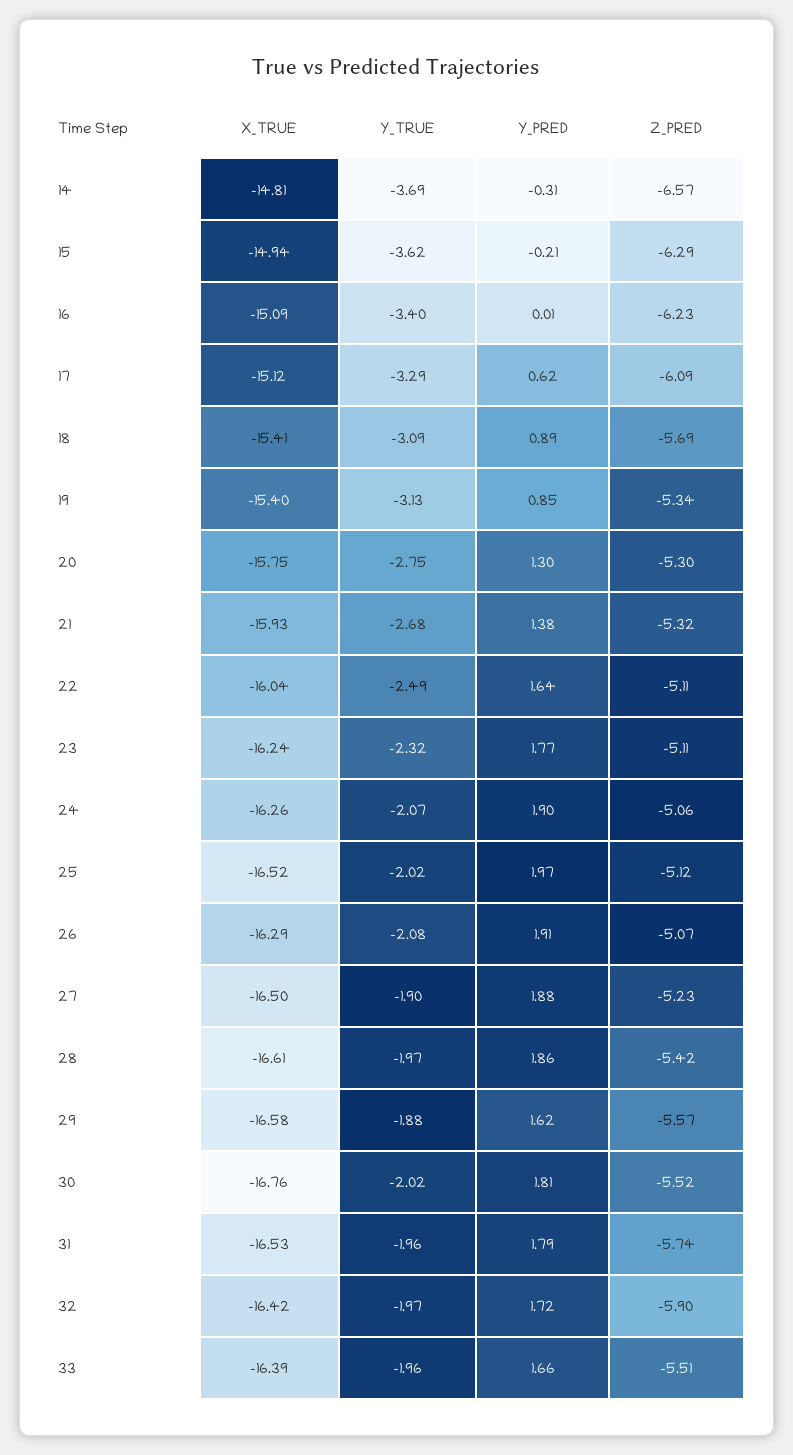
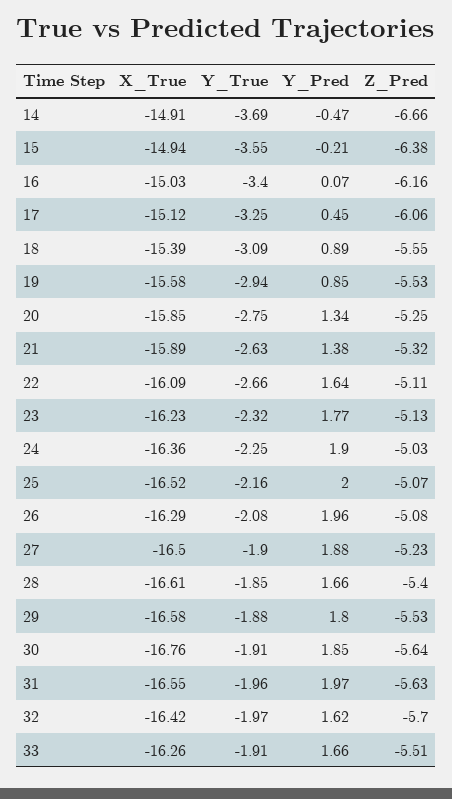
  {
    "X_TRUE": {
-     "14": -14.81,
+     "14": -14.91,
      "15": -14.94,
-     "16": -15.09,
+     "16": -15.03,
      "17": -15.12,
-     "18": -15.41,
+     "18": -15.39,
-     "19": -15.4,
+     "19": -15.58,
-     "20": -15.75,
+     "20": -15.85,
-     "21": -15.93,
+     "21": -15.89,
-     "22": -16.04,
+     "22": -16.09,
-     "23": -16.24,
+     "23": -16.23,
-     "24": -16.26,
+     "24": -16.36,
      "25": -16.52,
      "26": -16.29,
      "27": -16.5,
      "28": -16.61,
      "29": -16.58,
      "30": -16.76,
-     "31": -16.53,
+     "31": -16.55,
      "32": -16.42,
-     "33": -16.39
+     "33": -16.26
    },
    "Y_TRUE": {
      "14": -3.69,
-     "15": -3.62,
+     "15": -3.55,
      "16": -3.4,
-     "17": -3.29,
+     "17": -3.25,
      "18": -3.09,
-     "19": -3.13,
+     "19": -2.94,
      "20": -2.75,
-     "21": -2.68,
+     "21": -2.63,
-     "22": -2.49,
+     "22": -2.66,
      "23": -2.32,
-     "24": -2.07,
+     "24": -2.25,
-     "25": -2.02,
+     "25": -2.16,
      "26": -2.08,
      "27": -1.9,
-     "28": -1.97,
+     "28": -1.85,
      "29": -1.88,
-     "30": -2.02,
+     "30": -1.91,
      "31": -1.96,
      "32": -1.97,
-     "33": -1.96
+     "33": -1.91
    },
    "Y_PRED": {
-     "14": -0.31,
+     "14": -0.47,
      "15": -0.21,
-     "16": 0.01,
+     "16": 0.07,
-     "17": 0.62,
+     "17": 0.45,
      "18": 0.89,
      "19": 0.85,
-     "20": 1.3,
+     "20": 1.34,
      "21": 1.38,
      "22": 1.64,
      "23": 1.77,
      "24": 1.9,
-     "25": 1.97,
+     "25": 2,
-     "26": 1.91,
+     "26": 1.96,
      "27": 1.88,
-     "28": 1.86,
+     "28": 1.66,
-     "29": 1.62,
+     "29": 1.8,
-     "30": 1.81,
+     "30": 1.85,
-     "31": 1.79,
+     "31": 1.97,
-     "32": 1.72,
+     "32": 1.62,
      "33": 1.66
    },
    "Z_PRED": {
-     "14": -6.57,
+     "14": -6.66,
-     "15": -6.29,
+     "15": -6.38,
-     "16": -6.23,
+     "16": -6.16,
-     "17": -6.09,
+     "17": -6.06,
-     "18": -5.69,
+     "18": -5.55,
-     "19": -5.34,
+     "19": -5.53,
-     "20": -5.3,
+     "20": -5.25,
      "21": -5.32,
      "22": -5.11,
-     "23": -5.11,
+     "23": -5.13,
-     "24": -5.06,
+     "24": -5.03,
-     "25": -5.12,
+     "25": -5.07,
-     "26": -5.07,
+     "26": -5.08,
      "27": -5.23,
-     "28": -5.42,
+     "28": -5.4,
-     "29": -5.57,
+     "29": -5.53,
-     "30": -5.52,
+     "30": -5.64,
-     "31": -5.74,
+     "31": -5.63,
-     "32": -5.9,
+     "32": -5.7,
      "33": -5.51
    }
  }

